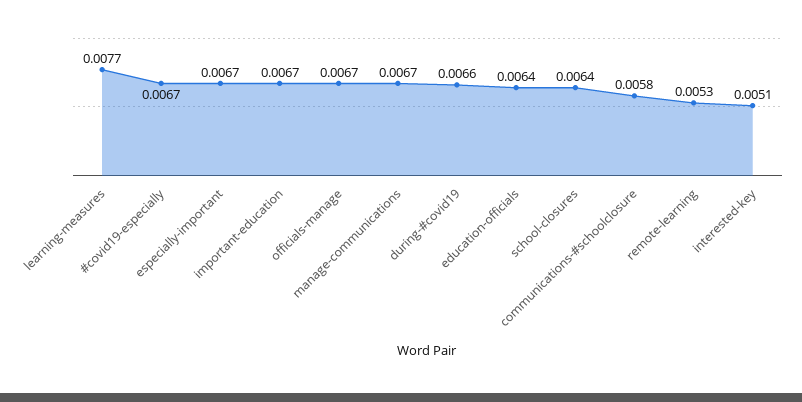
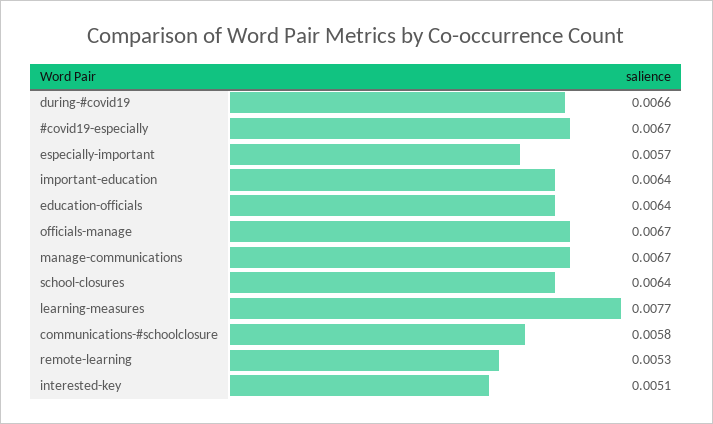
  {
    "learning-measures": 0.0077,
    "#covid19-especially": 0.0067,
-   "especially-important": 0.0067,
+   "especially-important": 0.0057,
-   "important-education": 0.0067,
+   "important-education": 0.0064,
    "officials-manage": 0.0067,
    "manage-communications": 0.0067,
    "during-#covid19": 0.0066,
    "education-officials": 0.0064,
    "school-closures": 0.0064,
    "communications-#schoolclosure": 0.0058,
    "remote-learning": 0.0053,
    "interested-key": 0.0051
  }

